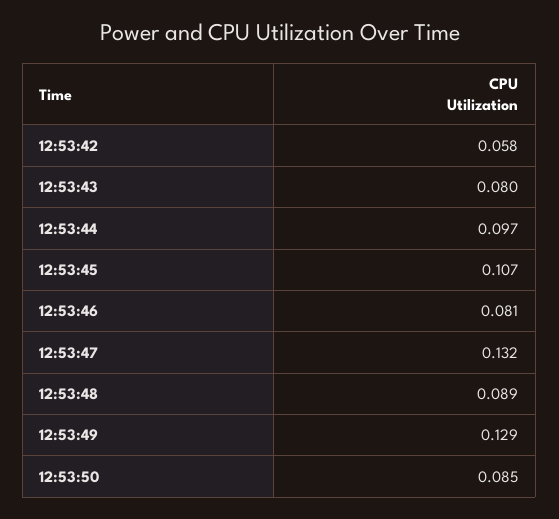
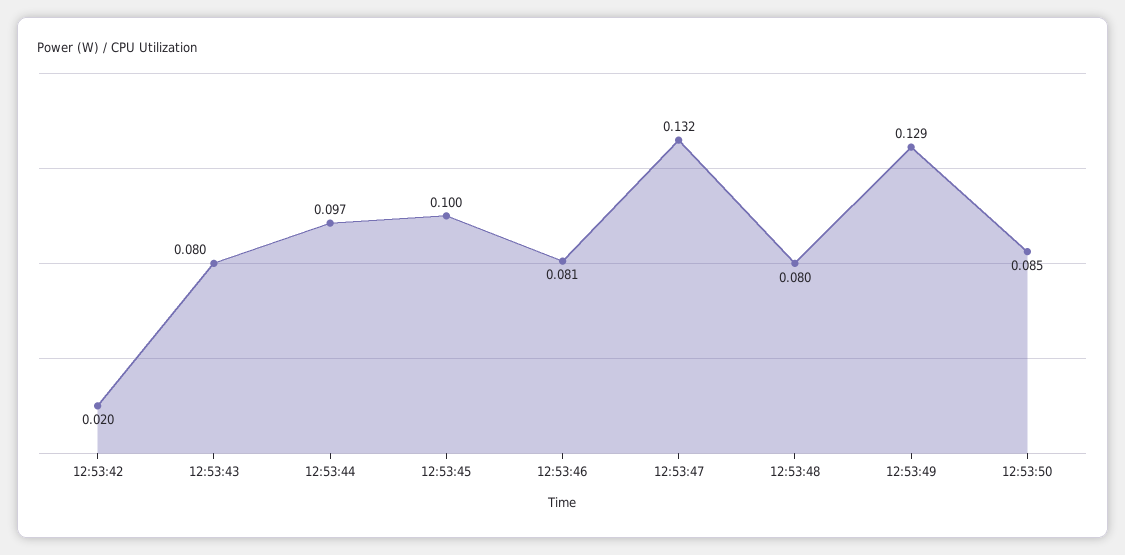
  {
-   "12:53:42": 0.058,
+   "12:53:42": 0.02,
    "12:53:43": 0.08,
    "12:53:44": 0.097,
-   "12:53:45": 0.107,
+   "12:53:45": 0.1,
    "12:53:46": 0.081,
    "12:53:47": 0.132,
-   "12:53:48": 0.089,
+   "12:53:48": 0.08,
    "12:53:49": 0.129,
    "12:53:50": 0.085
  }

